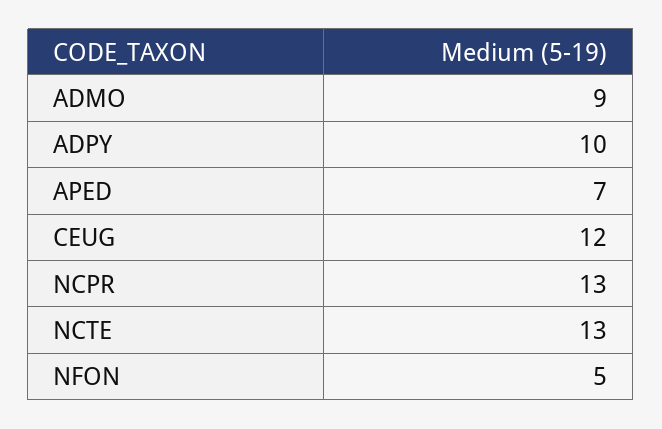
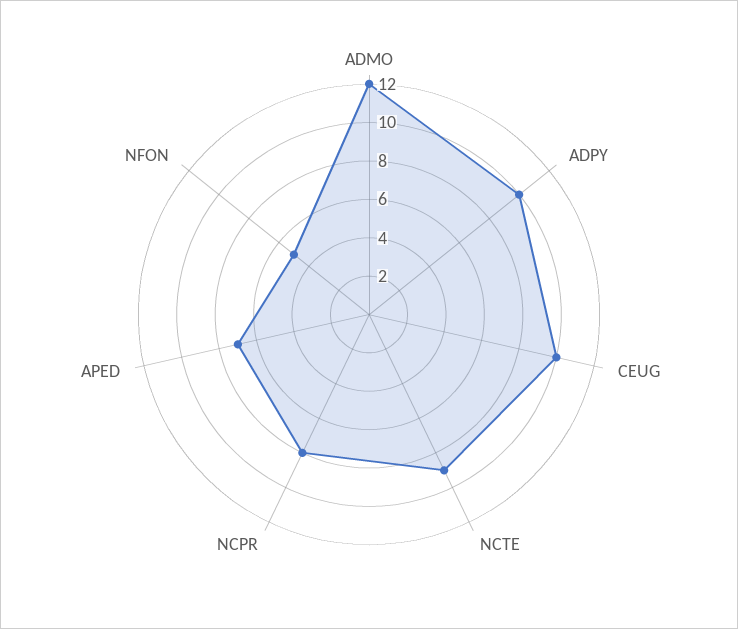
  {
-   "ADMO": 9,
+   "ADMO": 12,
    "ADPY": 10,
    "APED": 7,
-   "CEUG": 12,
+   "CEUG": 10,
-   "NCPR": 13,
+   "NCPR": 8,
-   "NCTE": 13,
+   "NCTE": 9,
    "NFON": 5
  }

